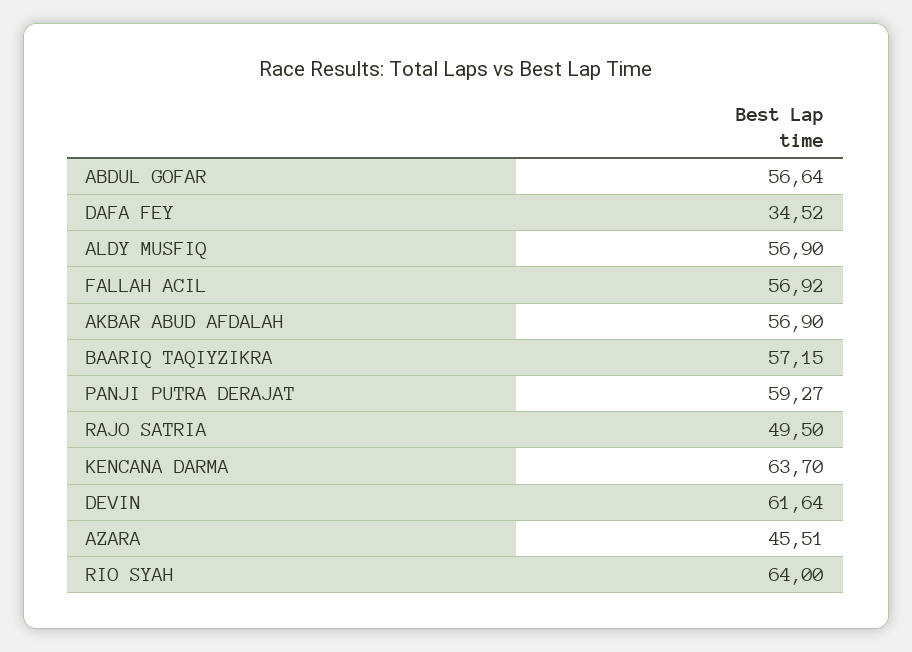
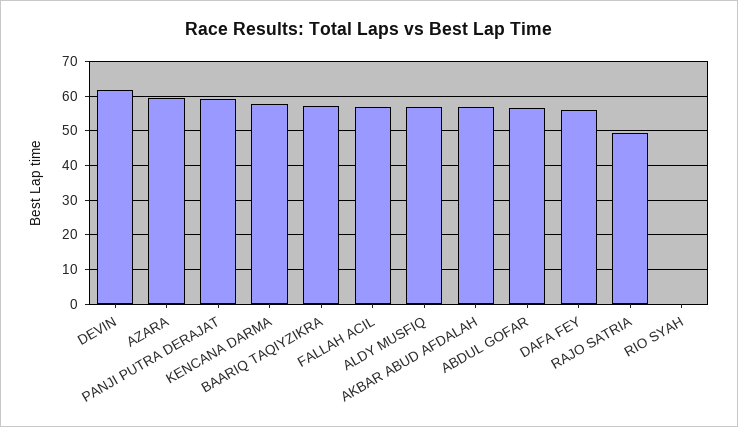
  {
    "ABDUL GOFAR": 56.64,
-   "DAFA FEY": 34.52,
+   "DAFA FEY": 56,
    "ALDY MUSFIQ": 56.9,
    "FALLAH ACIL": 56.92,
    "AKBAR ABUD AFDALAH": 56.9,
    "BAARIQ TAQIYZIKRA": 57.15,
    "PANJI PUTRA DERAJAT": 59.27,
    "RAJO SATRIA": 49.5,
-   "KENCANA DARMA": 63.7,
+   "KENCANA DARMA": 58,
    "DEVIN": 61.64,
-   "AZARA": 45.51,
+   "AZARA": 60,
-   "RIO SYAH": 64
+   "RIO SYAH": 0
  }

